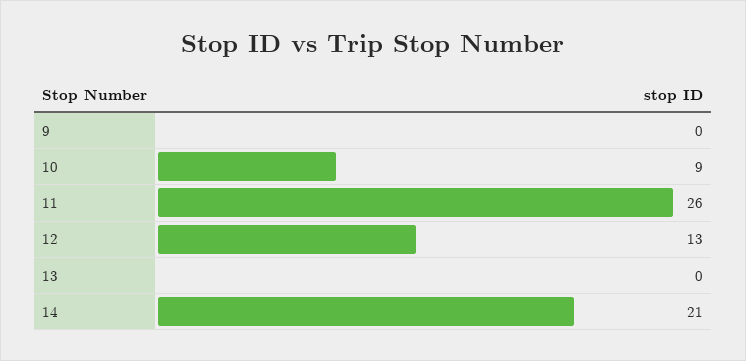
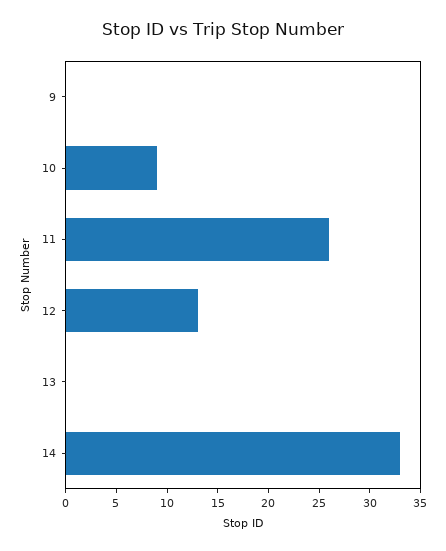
  {
    "9": 0,
    "10": 9,
    "11": 26,
    "12": 13,
    "13": 0,
-   "14": 21
+   "14": 33
  }

